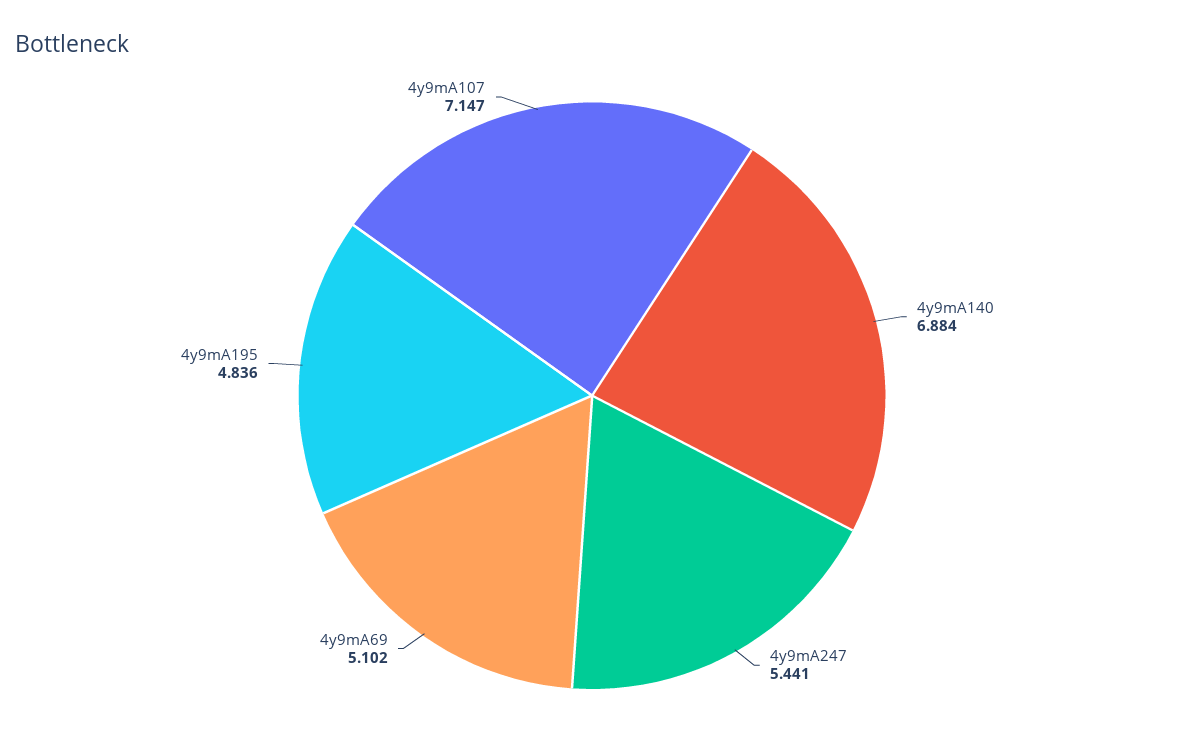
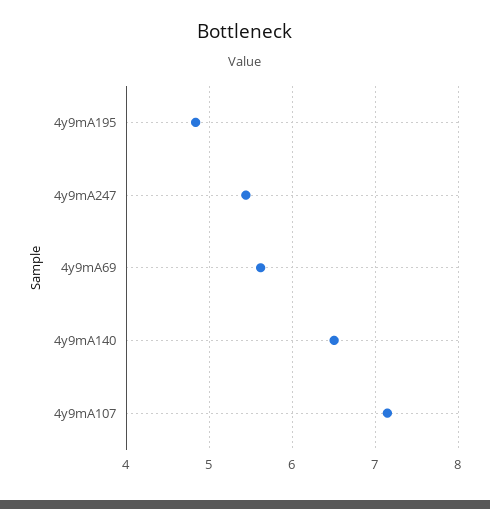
  {
-   "4y9mA140": 6.884,
+   "4y9mA140": 6.5,
    "4y9mA247": 5.441,
-   "4y9mA69": 5.102,
+   "4y9mA69": 5.6,
    "4y9mA195": 4.836,
    "4y9mA107": 7.147
  }

